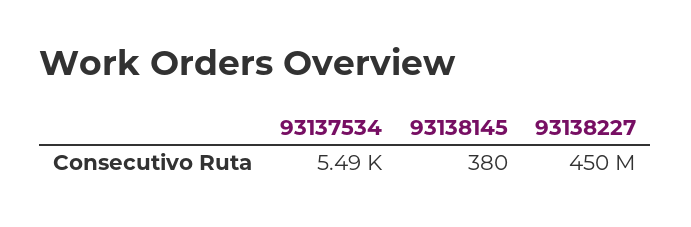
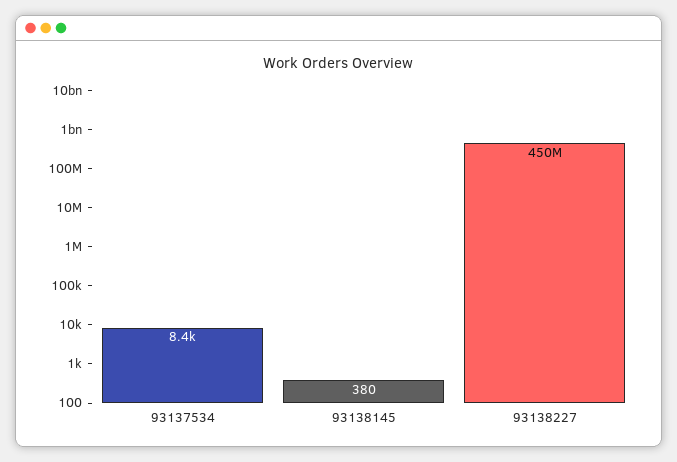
  {
-   "93137534": 5490,
+   "93137534": 8400,
    "93138145": 380,
    "93138227": 450000000
  }

